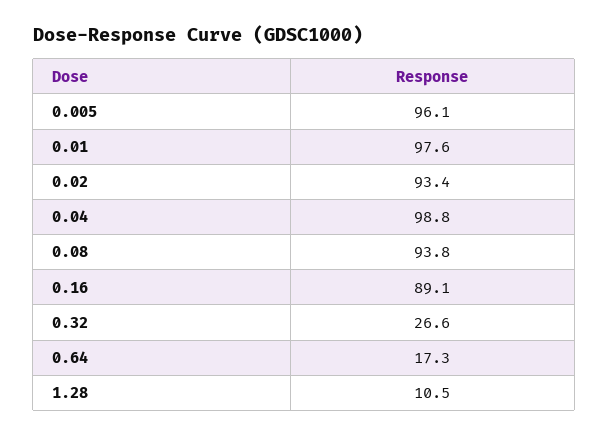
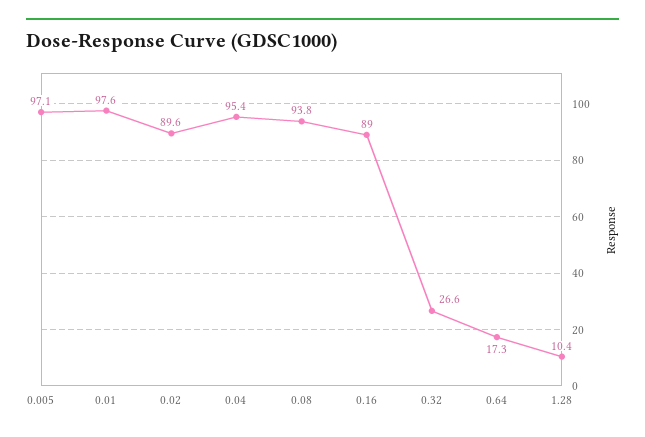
  {
-   "0.005": 96.1,
+   "0.005": 97.1,
    "0.01": 97.6,
-   "0.02": 93.4,
+   "0.02": 89.6,
-   "0.04": 98.8,
+   "0.04": 95.4,
    "0.08": 93.8,
-   "0.16": 89.1,
+   "0.16": 89,
    "0.32": 26.6,
    "0.64": 17.3,
-   "1.28": 10.5
+   "1.28": 10.4
  }

